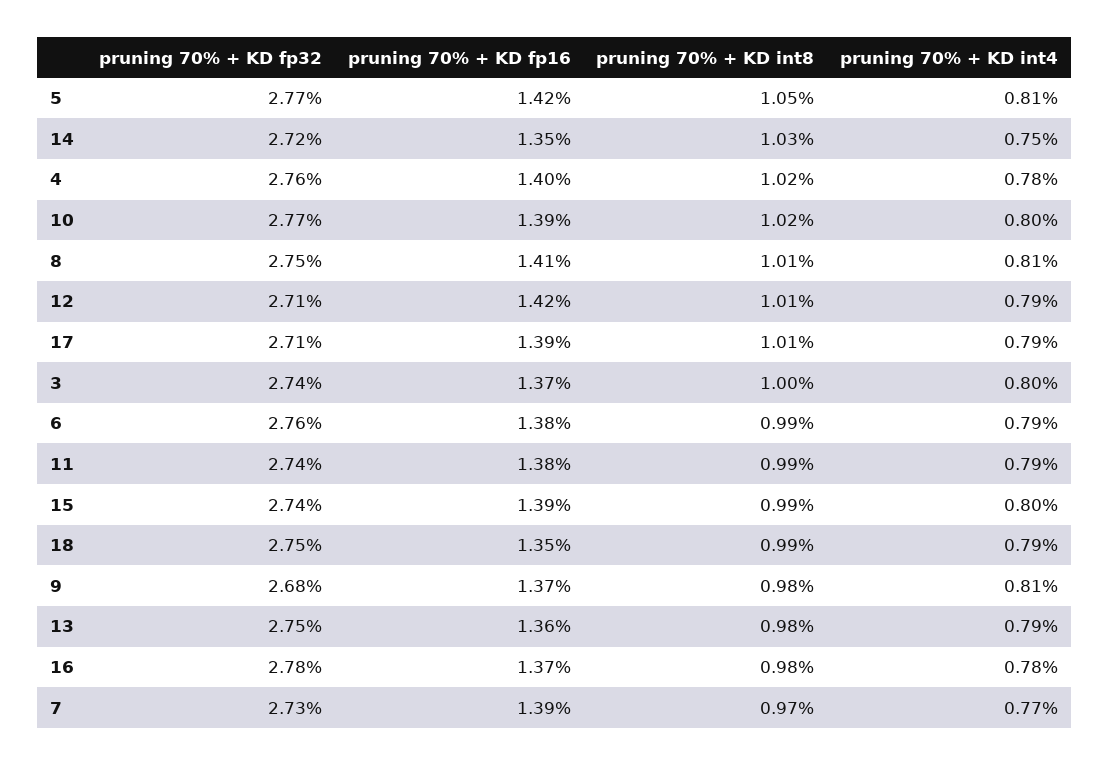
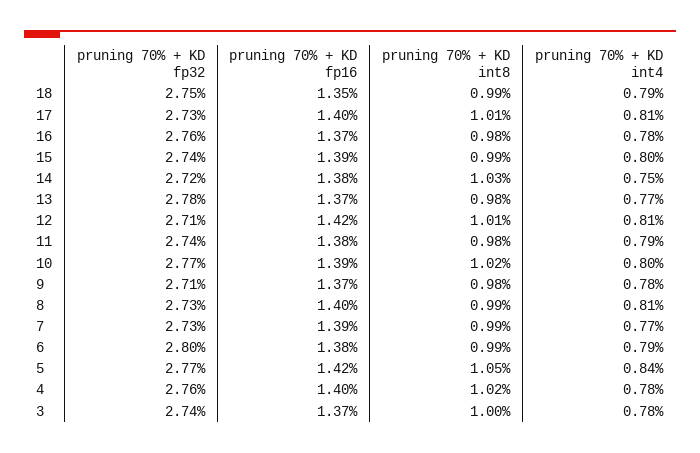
  {
    "pruning 70% + KD fp32": {
      "5": 2.77,
      "14": 2.72,
      "4": 2.76,
      "10": 2.77,
-     "8": 2.75,
+     "8": 2.73,
      "12": 2.71,
-     "17": 2.71,
+     "17": 2.73,
      "3": 2.74,
-     "6": 2.76,
+     "6": 2.8,
      "11": 2.74,
      "15": 2.74,
      "18": 2.75,
-     "9": 2.68,
+     "9": 2.71,
-     "13": 2.75,
+     "13": 2.78,
-     "16": 2.78,
+     "16": 2.76,
      "7": 2.73
    },
    "pruning 70% + KD fp16": {
      "5": 1.42,
-     "14": 1.35,
+     "14": 1.38,
      "4": 1.4,
      "10": 1.39,
-     "8": 1.41,
+     "8": 1.4,
      "12": 1.42,
-     "17": 1.39,
+     "17": 1.4,
      "3": 1.37,
      "6": 1.38,
      "11": 1.38,
      "15": 1.39,
      "18": 1.35,
      "9": 1.37,
-     "13": 1.36,
+     "13": 1.37,
      "16": 1.37,
      "7": 1.39
    },
    "pruning 70% + KD int8": {
      "5": 1.05,
      "14": 1.03,
      "4": 1.02,
      "10": 1.02,
-     "8": 1.01,
+     "8": 0.99,
      "12": 1.01,
      "17": 1.01,
      "3": 1,
      "6": 0.99,
-     "11": 0.99,
+     "11": 0.98,
      "15": 0.99,
      "18": 0.99,
      "9": 0.98,
      "13": 0.98,
      "16": 0.98,
-     "7": 0.97
+     "7": 0.99
    },
    "pruning 70% + KD int4": {
-     "5": 0.81,
+     "5": 0.84,
      "14": 0.75,
      "4": 0.78,
      "10": 0.8,
      "8": 0.81,
-     "12": 0.79,
+     "12": 0.81,
-     "17": 0.79,
+     "17": 0.81,
-     "3": 0.8,
+     "3": 0.78,
      "6": 0.79,
      "11": 0.79,
      "15": 0.8,
      "18": 0.79,
-     "9": 0.81,
+     "9": 0.78,
-     "13": 0.79,
+     "13": 0.77,
      "16": 0.78,
      "7": 0.77
    }
  }

